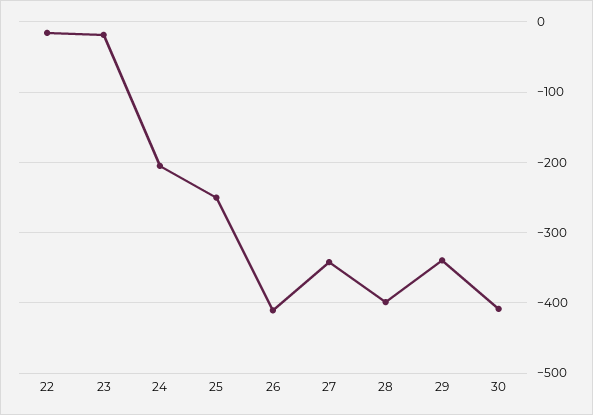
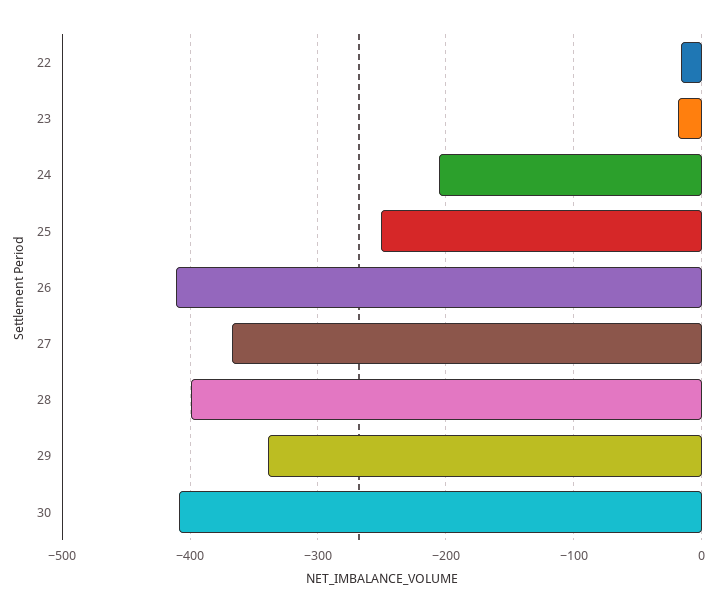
  {
    "22": -20,
    "23": -20,
    "24": -210,
    "25": -250,
    "26": -410,
-   "27": -340,
+   "27": -370,
    "28": -400,
    "29": -340,
    "30": -410
  }

